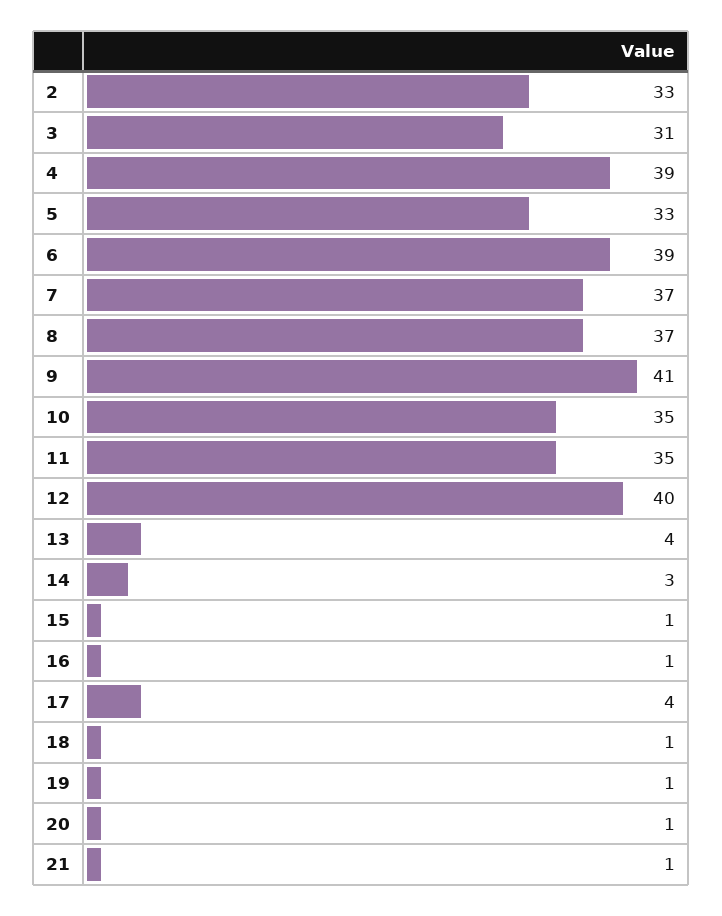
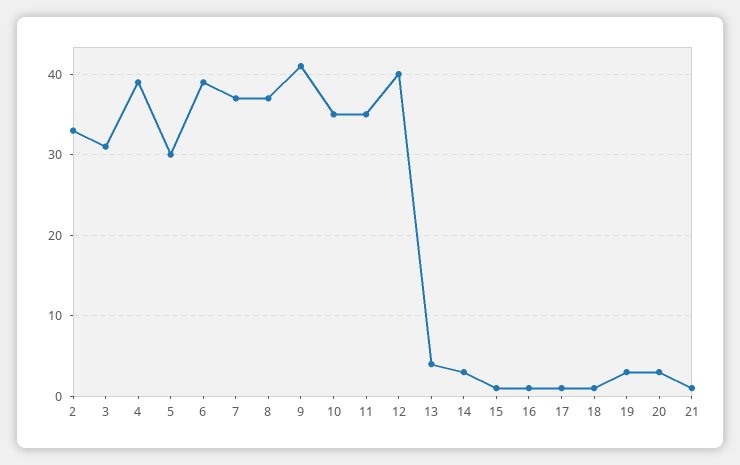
  {
    "2": 33,
    "3": 31,
    "4": 39,
-   "5": 33,
+   "5": 30,
    "6": 39,
    "7": 37,
    "8": 37,
    "9": 41,
    "10": 35,
    "11": 35,
    "12": 40,
    "13": 4,
    "14": 3,
    "15": 1,
    "16": 1,
-   "17": 4,
+   "17": 1,
    "18": 1,
-   "19": 1,
+   "19": 3,
-   "20": 1,
+   "20": 3,
    "21": 1
  }

